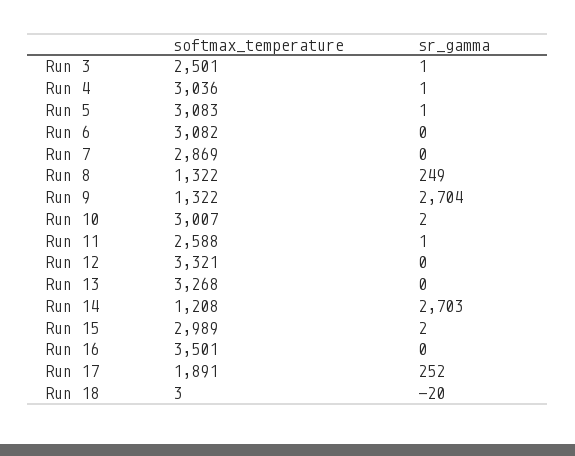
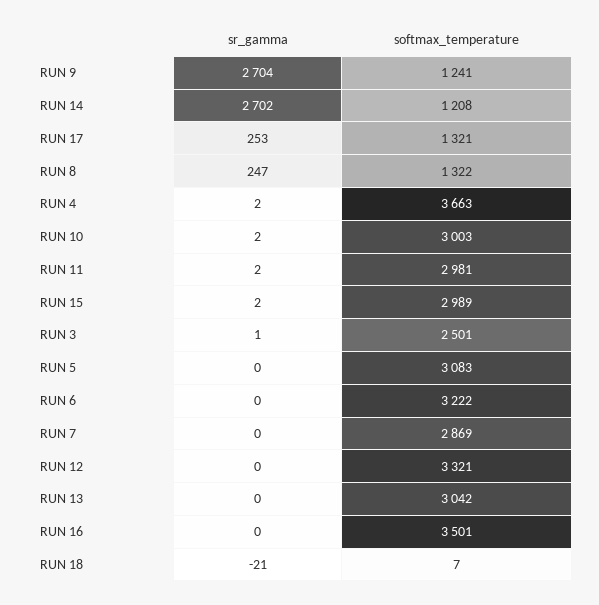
  {
    "softmax_temperature": {
      "Run 3": 2501,
-     "Run 4": 3036,
+     "Run 4": 3663,
      "Run 5": 3083,
-     "Run 6": 3082,
+     "Run 6": 3222,
      "Run 7": 2869,
      "Run 8": 1322,
-     "Run 9": 1322,
+     "Run 9": 1241,
-     "Run 10": 3007,
+     "Run 10": 3003,
-     "Run 11": 2588,
+     "Run 11": 2981,
      "Run 12": 3321,
-     "Run 13": 3268,
+     "Run 13": 3042,
      "Run 14": 1208,
      "Run 15": 2989,
      "Run 16": 3501,
-     "Run 17": 1891,
+     "Run 17": 1321,
-     "Run 18": 3
+     "Run 18": 7
    },
    "sr_gamma": {
      "Run 3": 1,
-     "Run 4": 1,
+     "Run 4": 2,
-     "Run 5": 1,
+     "Run 5": 0,
      "Run 6": 0,
      "Run 7": 0,
-     "Run 8": 249,
+     "Run 8": 247,
      "Run 9": 2704,
      "Run 10": 2,
-     "Run 11": 1,
+     "Run 11": 2,
      "Run 12": 0,
      "Run 13": 0,
-     "Run 14": 2703,
+     "Run 14": 2702,
      "Run 15": 2,
      "Run 16": 0,
-     "Run 17": 252,
+     "Run 17": 253,
-     "Run 18": -20
+     "Run 18": -21
    }
  }

